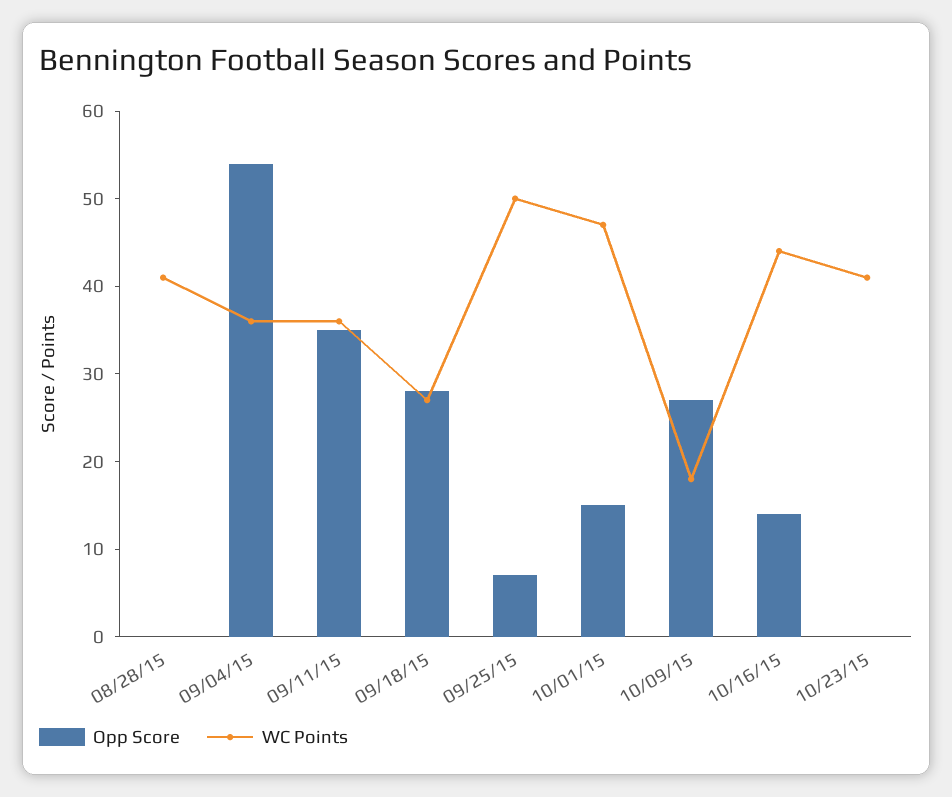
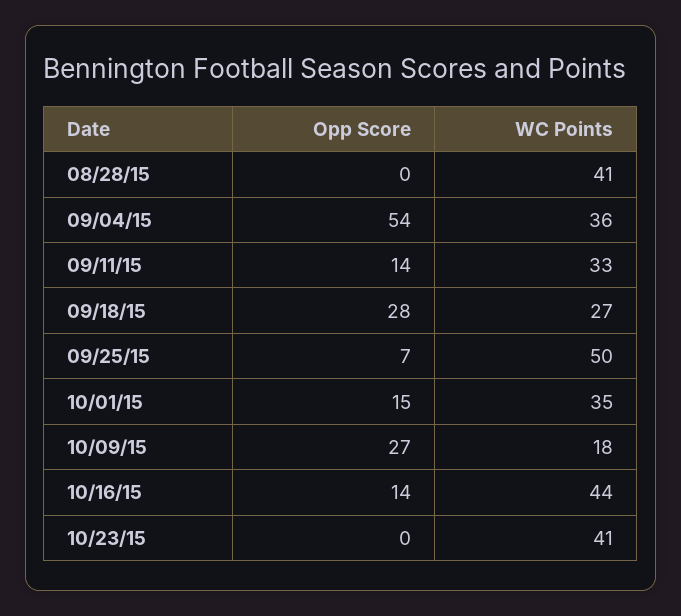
  {
    "Opp Score": {
      "08/28/15": 0,
      "09/04/15": 54,
-     "09/11/15": 35,
+     "09/11/15": 14,
      "09/18/15": 28,
      "09/25/15": 7,
      "10/01/15": 15,
      "10/09/15": 27,
      "10/16/15": 14,
      "10/23/15": 0
    },
    "WC Points": {
      "08/28/15": 41,
      "09/04/15": 36,
-     "09/11/15": 36,
+     "09/11/15": 33,
      "09/18/15": 27,
      "09/25/15": 50,
-     "10/01/15": 47,
+     "10/01/15": 35,
      "10/09/15": 18,
      "10/16/15": 44,
      "10/23/15": 41
    }
  }

